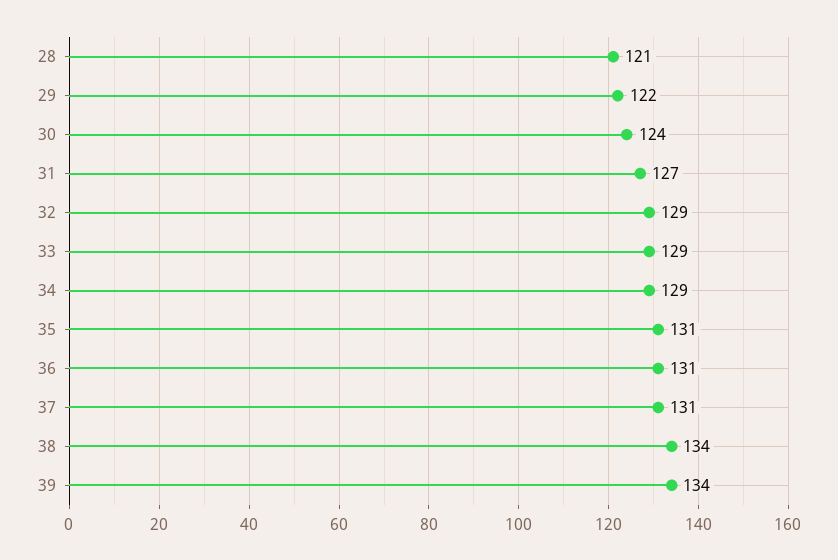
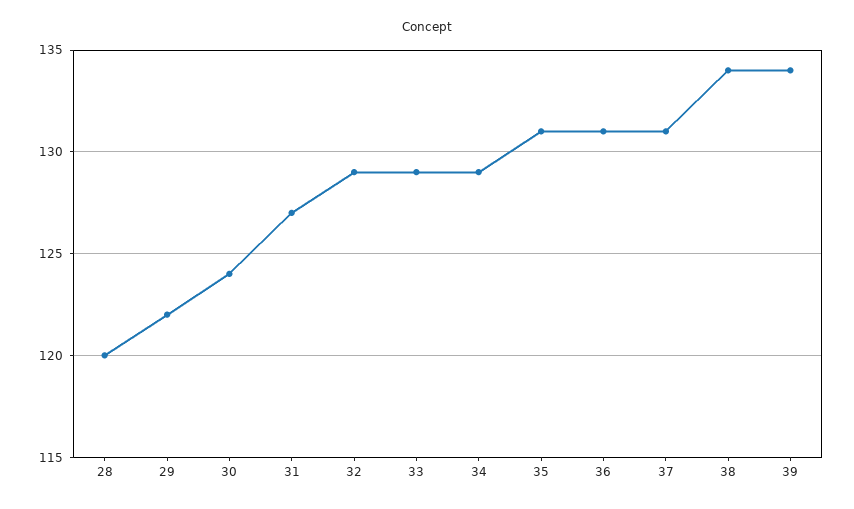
  {
-   "28": 121,
+   "28": 120,
    "29": 122,
    "30": 124,
    "31": 127,
    "32": 129,
    "33": 129,
    "34": 129,
    "35": 131,
    "36": 131,
    "37": 131,
    "38": 134,
    "39": 134
  }

